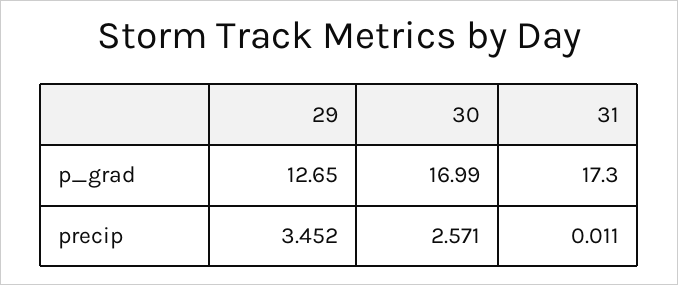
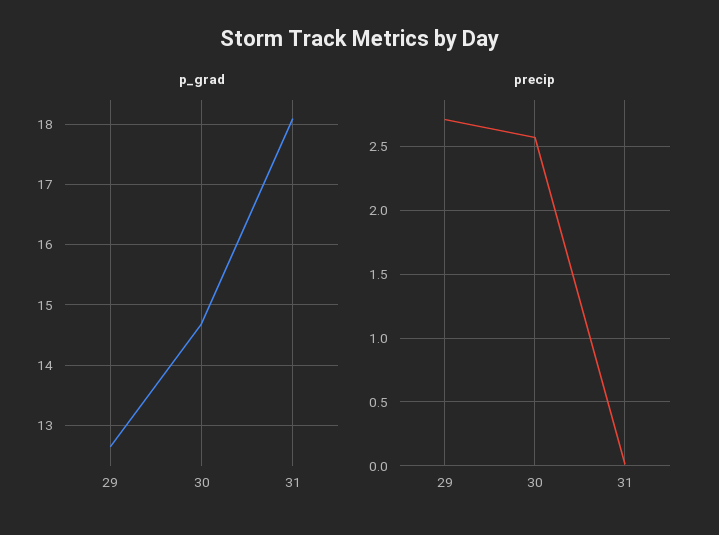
  {
    "p_grad": {
      "29": 12.65,
-     "30": 16.99,
+     "30": 14.7,
-     "31": 17.3
+     "31": 18.1
    },
    "precip": {
-     "29": 3.452,
+     "29": 2.7,
      "30": 2.571,
      "31": 0.011
    }
  }

